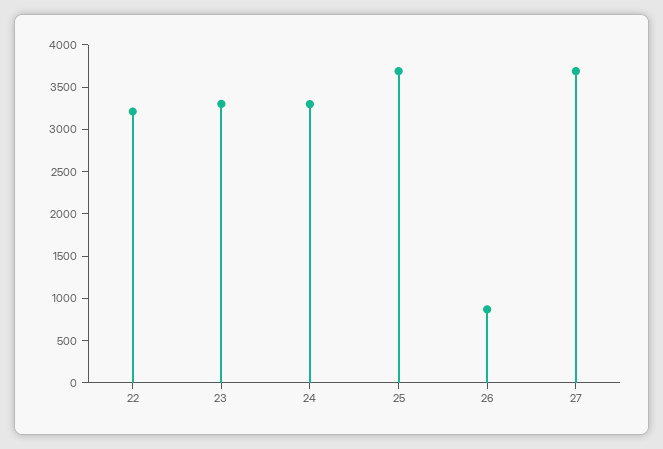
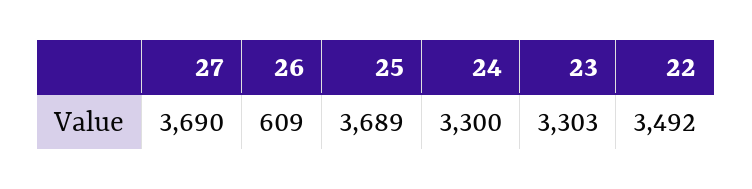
  {
-   "22": 3200,
+   "22": 3492,
    "23": 3303,
    "24": 3300,
    "25": 3689,
-   "26": 900,
+   "26": 609,
    "27": 3690
  }

